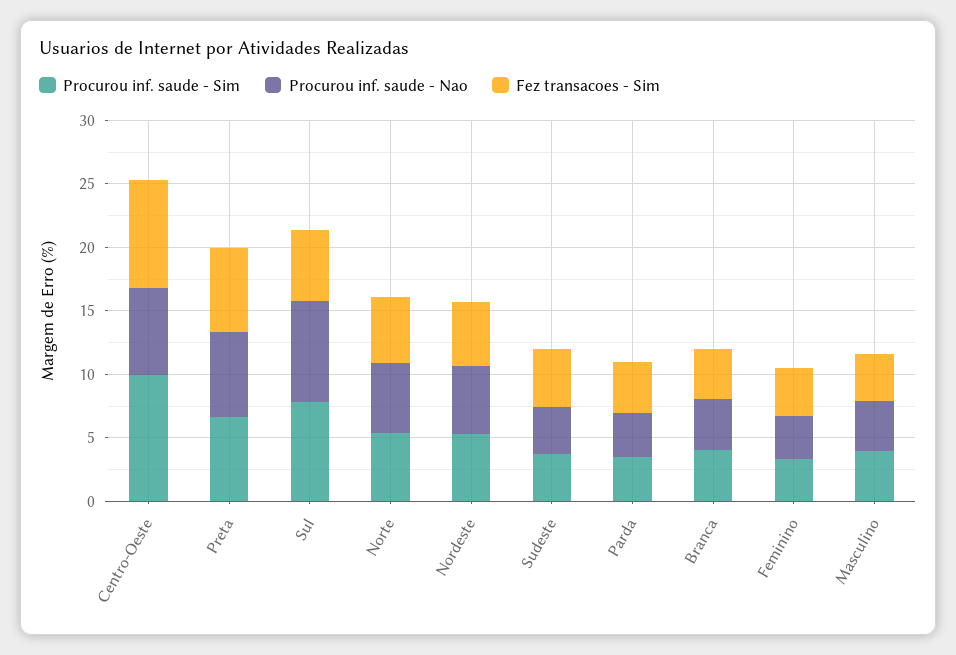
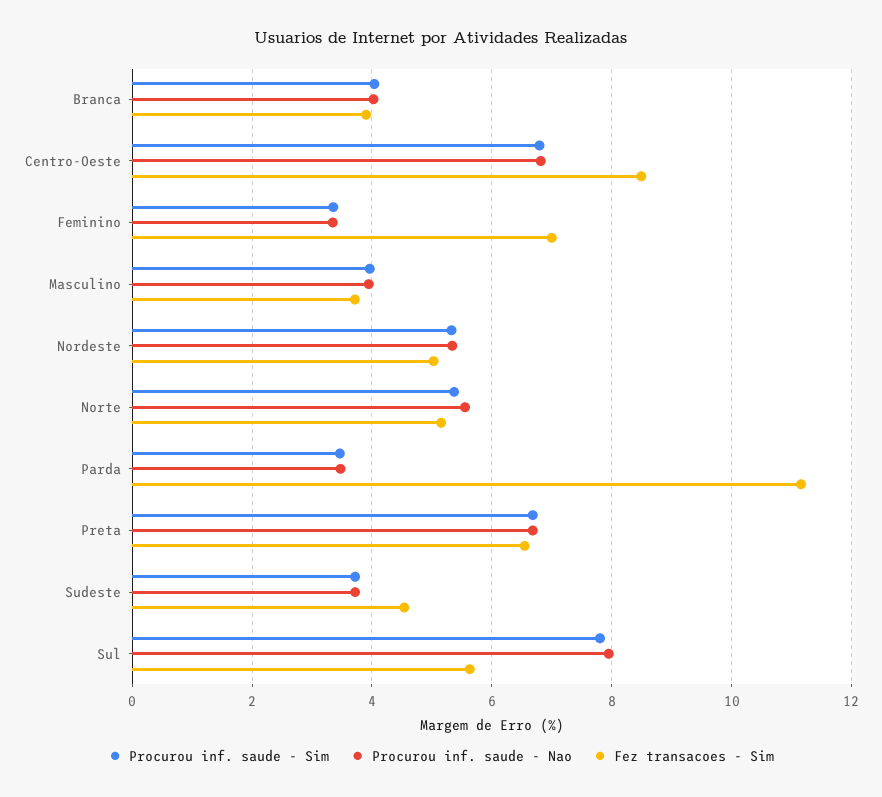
  {
    "Procurou inf. saude - Sim": {
-     "Centro-Oeste": 10,
+     "Centro-Oeste": 6.8,
      "Preta": 6.6,
      "Sul": 7.8,
      "Norte": 5.4,
      "Nordeste": 5.4,
      "Sudeste": 3.8,
      "Parda": 3.4,
      "Branca": 4,
      "Feminino": 3.4,
      "Masculino": 4
    },
    "Procurou inf. saude - Nao": {
      "Centro-Oeste": 6.8,
      "Preta": 6.6,
      "Sul": 8,
      "Norte": 5.6,
      "Nordeste": 5.4,
      "Sudeste": 3.8,
      "Parda": 3.4,
      "Branca": 4,
      "Feminino": 3.4,
      "Masculino": 4
    },
    "Fez transacoes - Sim": {
      "Centro-Oeste": 8.4,
      "Preta": 6.6,
      "Sul": 5.6,
      "Norte": 5.2,
      "Nordeste": 5,
      "Sudeste": 4.6,
-     "Parda": 4,
+     "Parda": 11.2,
      "Branca": 4,
-     "Feminino": 4,
+     "Feminino": 7,
      "Masculino": 3.8
    }
  }

